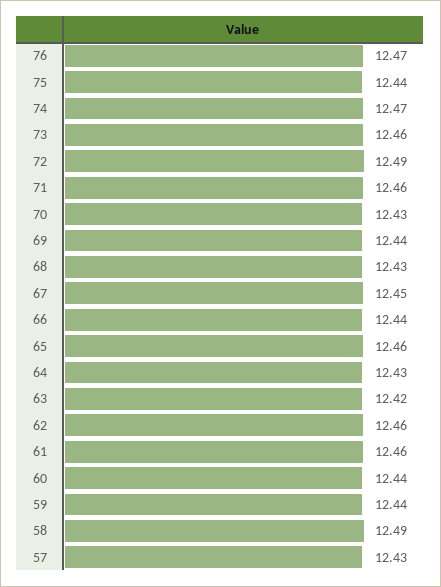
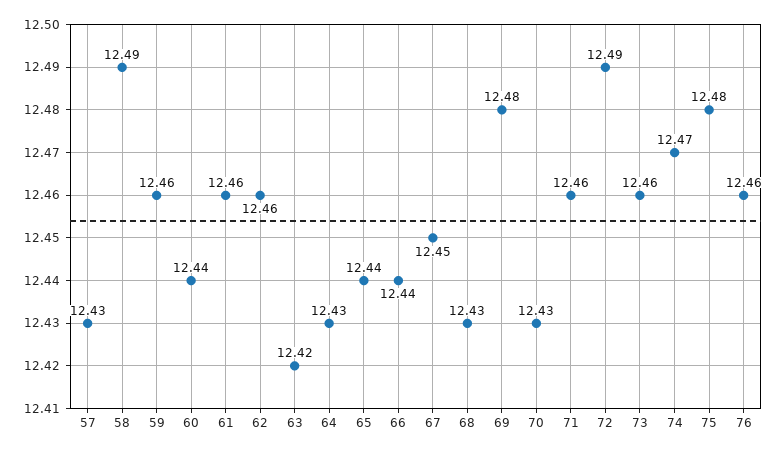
  {
-   "76": 12.47,
+   "76": 12.46,
-   "75": 12.44,
+   "75": 12.48,
    "74": 12.47,
    "73": 12.46,
    "72": 12.49,
    "71": 12.46,
    "70": 12.43,
-   "69": 12.44,
+   "69": 12.48,
    "68": 12.43,
    "67": 12.45,
    "66": 12.44,
-   "65": 12.46,
+   "65": 12.44,
    "64": 12.43,
    "63": 12.42,
    "62": 12.46,
    "61": 12.46,
    "60": 12.44,
-   "59": 12.44,
+   "59": 12.46,
    "58": 12.49,
    "57": 12.43
  }

